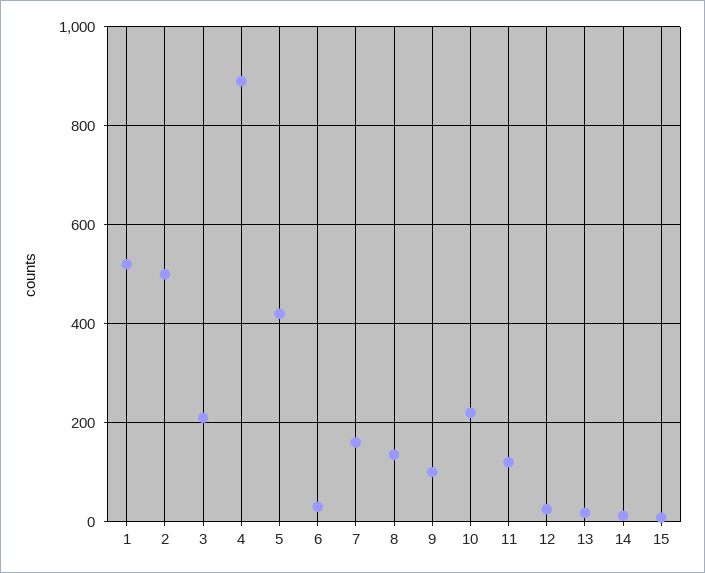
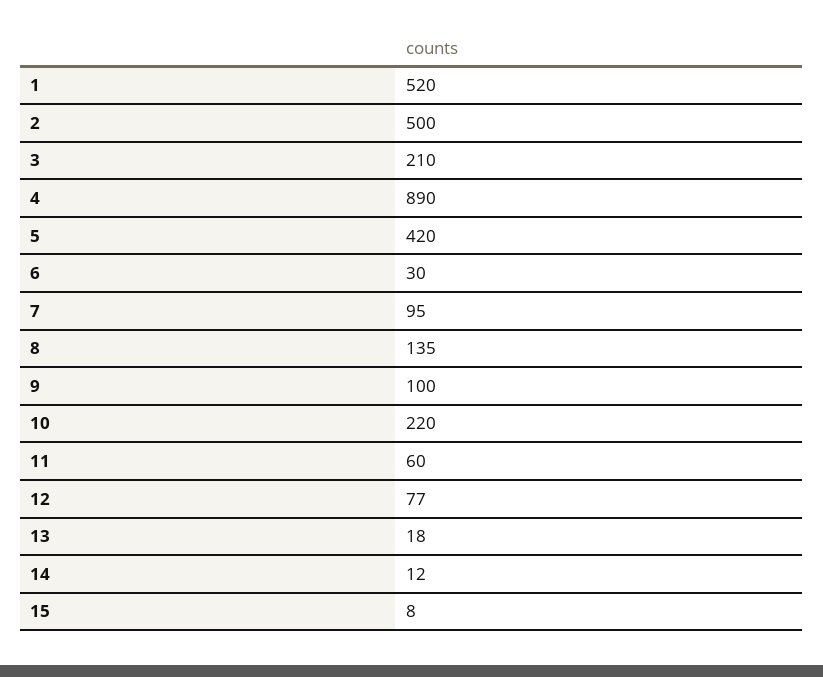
  {
    "1": 520,
    "2": 500,
    "3": 210,
    "4": 890,
    "5": 420,
    "6": 30,
-   "7": 160,
+   "7": 95,
    "8": 135,
    "9": 100,
    "10": 220,
-   "11": 120,
+   "11": 60,
-   "12": 20,
+   "12": 77,
    "13": 18,
    "14": 12,
    "15": 8
  }

